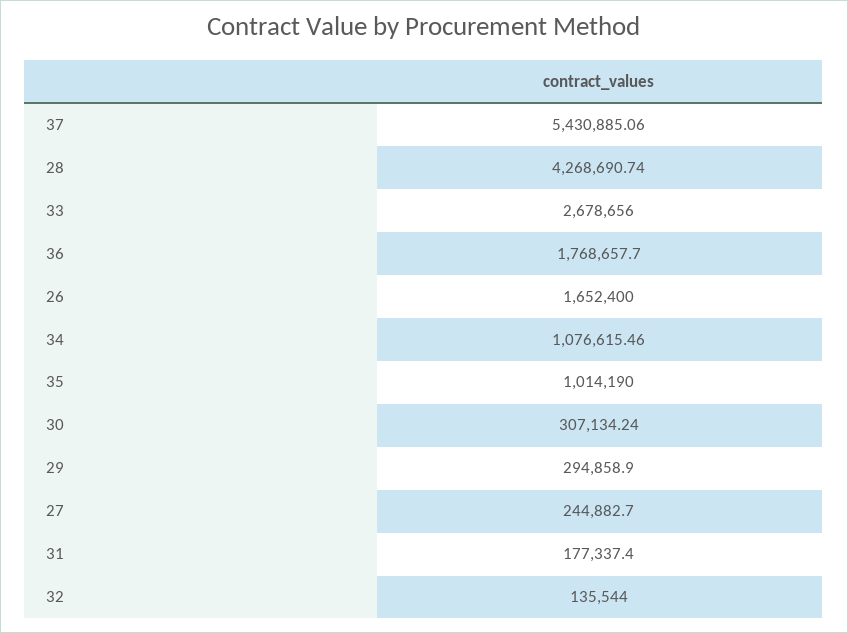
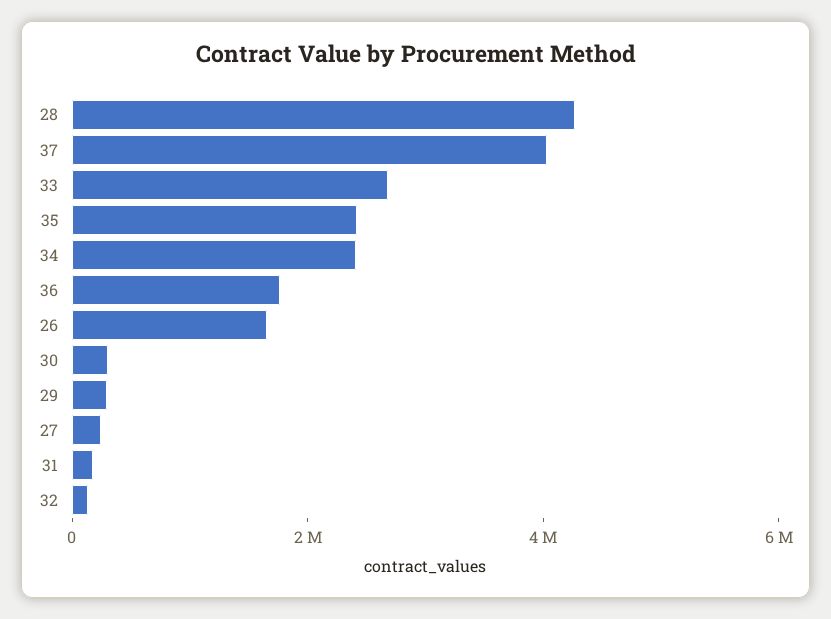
  {
-   "37": 5430885.06,
+   "37": 4000000,
    "28": 4268690.74,
    "33": 2678656,
    "36": 1768657.7,
    "26": 1652400,
-   "34": 1076615.46,
+   "34": 2500000,
-   "35": 1014190,
+   "35": 2500000,
    "30": 307134.24,
    "29": 294858.9,
    "27": 244882.7,
    "31": 177337.4,
    "32": 135544
  }

